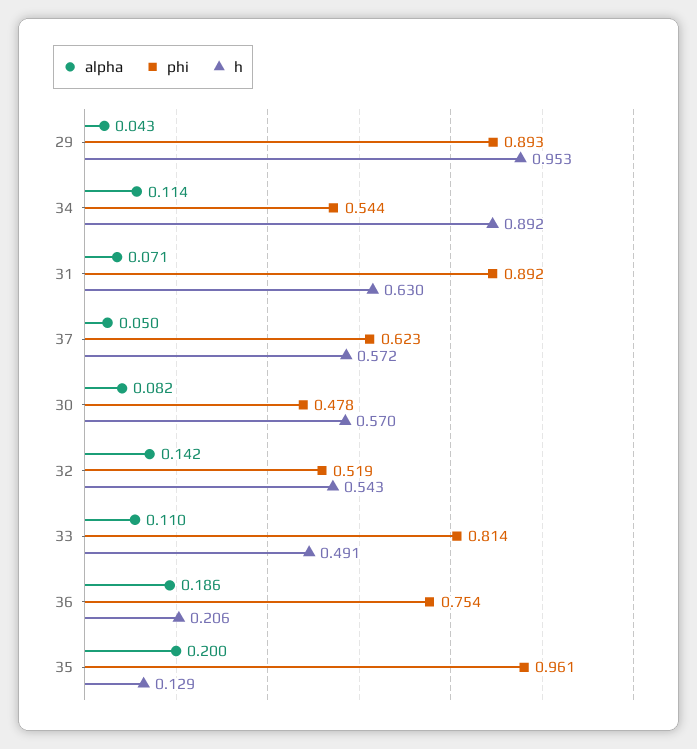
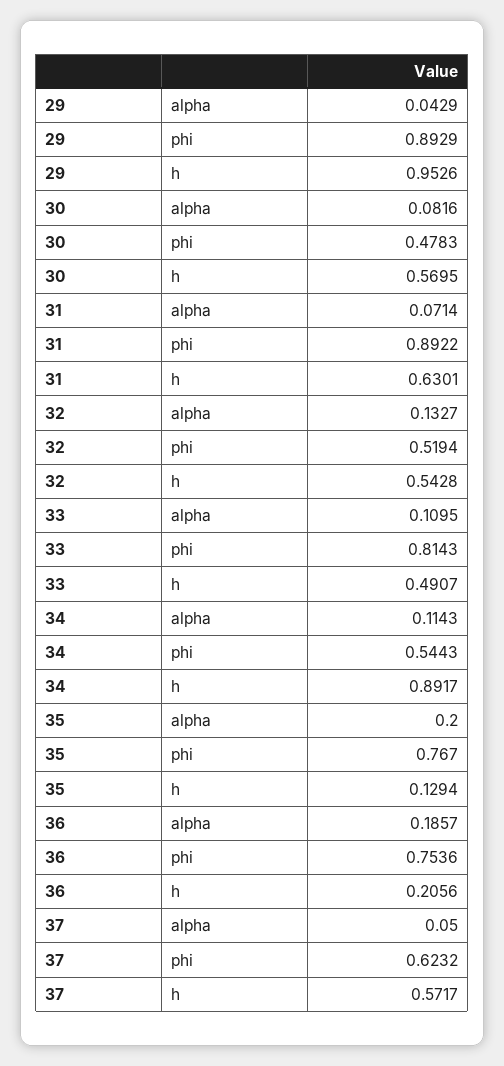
  {
    "alpha": {
      "29": 0.0429,
      "34": 0.1143,
      "31": 0.0714,
      "37": 0.05,
      "30": 0.0816,
-     "32": 0.142,
+     "32": 0.1327,
      "33": 0.1095,
      "36": 0.1857,
      "35": 0.2
    },
    "phi": {
      "29": 0.8929,
      "34": 0.5443,
      "31": 0.8922,
      "37": 0.6232,
      "30": 0.4783,
      "32": 0.5194,
      "33": 0.8143,
      "36": 0.7536,
-     "35": 0.961
+     "35": 0.767
    },
    "h": {
      "29": 0.9526,
      "34": 0.8917,
      "31": 0.6301,
      "37": 0.5717,
      "30": 0.5695,
      "32": 0.5428,
      "33": 0.4907,
      "36": 0.2056,
      "35": 0.1294
    }
  }

